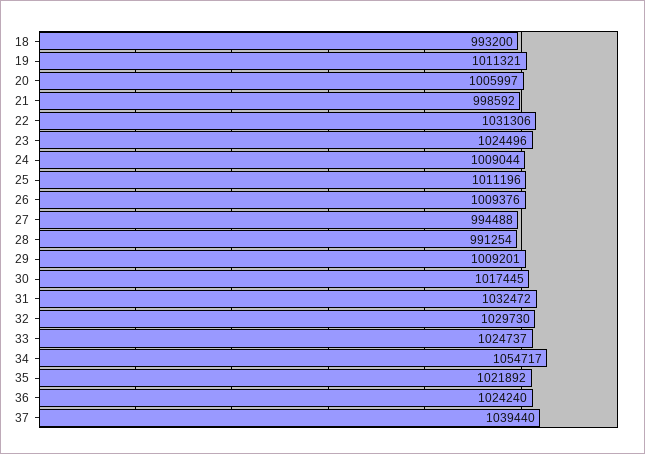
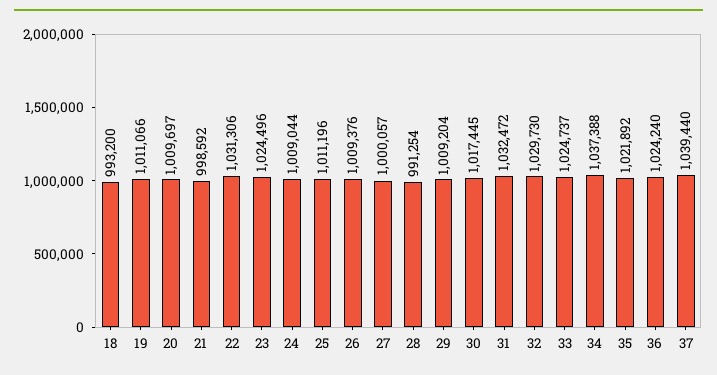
  {
    "18": 993200,
-   "19": 1011321,
+   "19": 1011066,
-   "20": 1005997,
+   "20": 1009697,
    "21": 998592,
    "22": 1031306,
    "23": 1024496,
    "24": 1009044,
    "25": 1011196,
    "26": 1009376,
-   "27": 994488,
+   "27": 1000057,
    "28": 991254,
-   "29": 1009201,
+   "29": 1009204,
    "30": 1017445,
    "31": 1032472,
    "32": 1029730,
    "33": 1024737,
-   "34": 1054717,
+   "34": 1037388,
    "35": 1021892,
    "36": 1024240,
    "37": 1039440
  }

